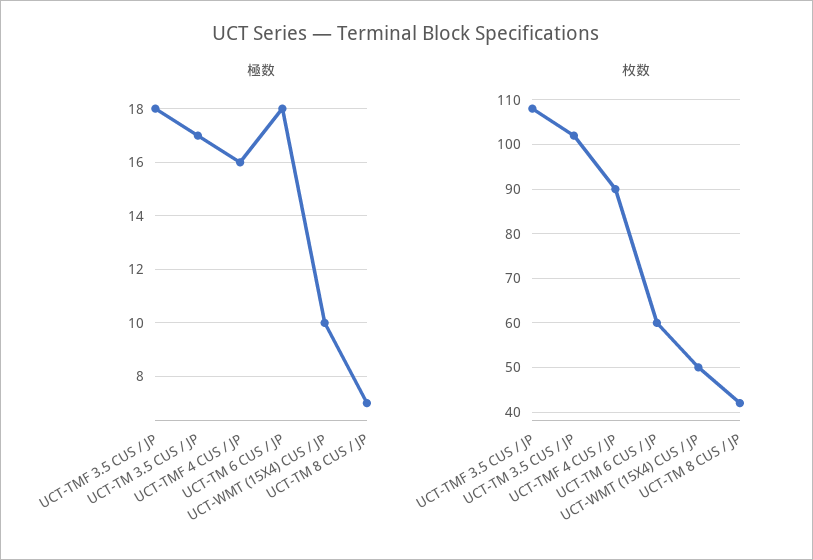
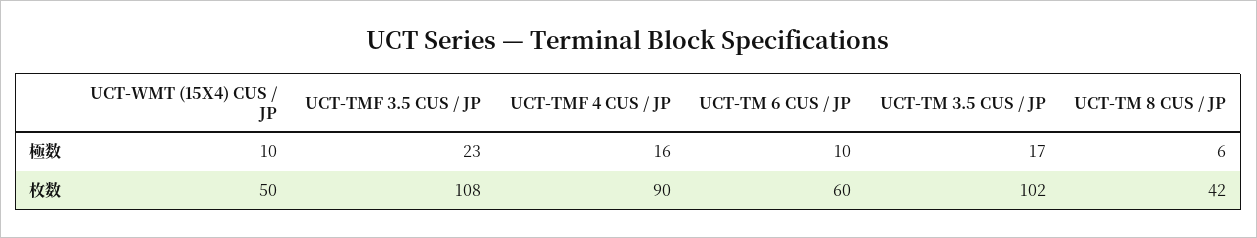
  {
    "極数": {
-     "UCT-TMF 3.5 CUS / JP": 18,
+     "UCT-TMF 3.5 CUS / JP": 23,
      "UCT-TM 3.5 CUS / JP": 17,
      "UCT-TMF 4 CUS / JP": 16,
-     "UCT-TM 6 CUS / JP": 18,
+     "UCT-TM 6 CUS / JP": 10,
      "UCT-WMT (15X4) CUS / JP": 10,
-     "UCT-TM 8 CUS / JP": 7
+     "UCT-TM 8 CUS / JP": 6
    },
    "枚数": {
      "UCT-TMF 3.5 CUS / JP": 108,
      "UCT-TM 3.5 CUS / JP": 102,
      "UCT-TMF 4 CUS / JP": 90,
      "UCT-TM 6 CUS / JP": 60,
      "UCT-WMT (15X4) CUS / JP": 50,
      "UCT-TM 8 CUS / JP": 42
    }
  }

